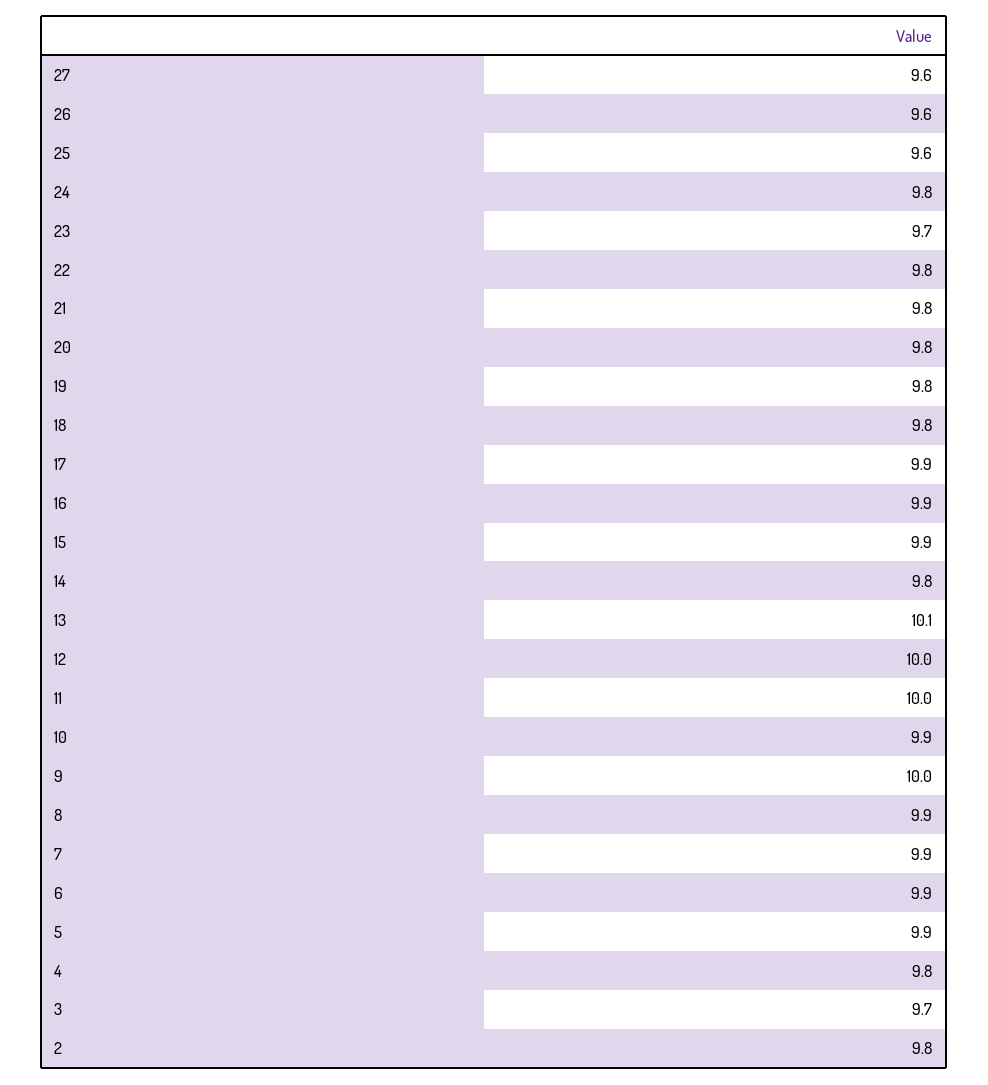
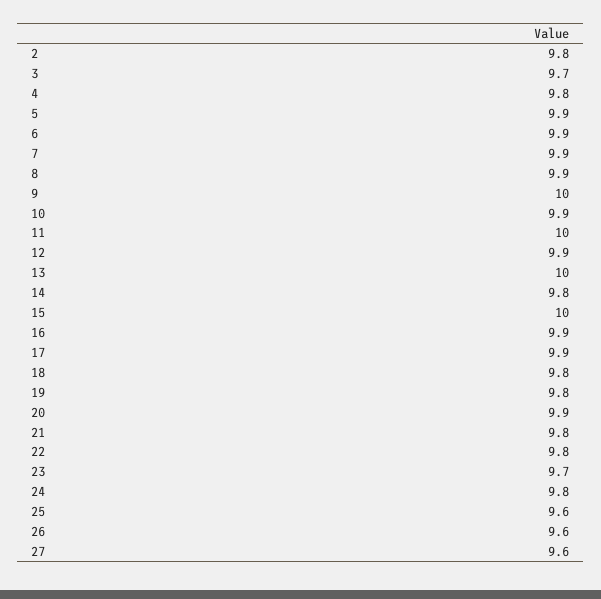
  {
    "27": 9.6,
    "26": 9.6,
    "25": 9.6,
    "24": 9.8,
    "23": 9.7,
    "22": 9.8,
    "21": 9.8,
-   "20": 9.8,
+   "20": 9.9,
    "19": 9.8,
    "18": 9.8,
    "17": 9.9,
    "16": 9.9,
-   "15": 9.9,
+   "15": 10,
    "14": 9.8,
-   "13": 10.1,
+   "13": 10,
-   "12": 10,
+   "12": 9.9,
    "11": 10,
    "10": 9.9,
    "9": 10,
    "8": 9.9,
    "7": 9.9,
    "6": 9.9,
    "5": 9.9,
    "4": 9.8,
    "3": 9.7,
    "2": 9.8
  }

